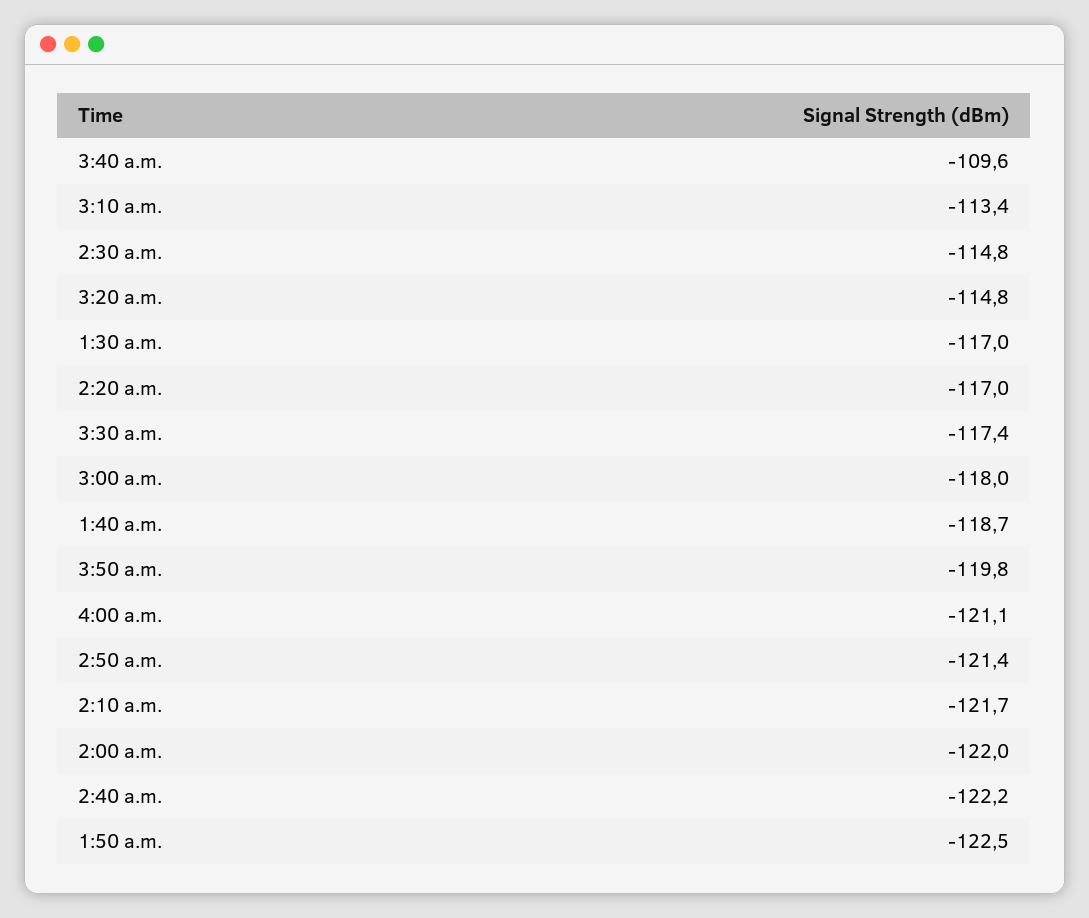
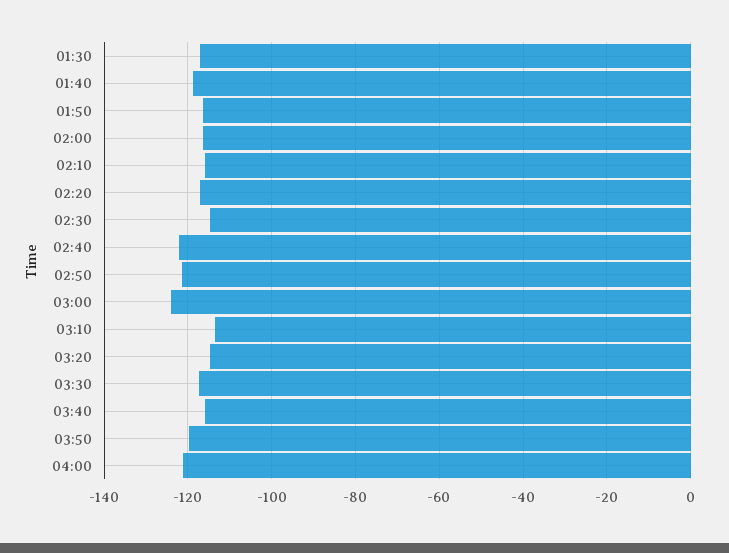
  {
-   "3:40 a.m.": -109.6,
+   "3:40 a.m.": -116,
    "3:10 a.m.": -113.4,
    "2:30 a.m.": -114.8,
    "3:20 a.m.": -114.8,
    "1:30 a.m.": -117,
    "2:20 a.m.": -117,
    "3:30 a.m.": -117.4,
-   "3:00 a.m.": -118,
+   "3:00 a.m.": -124,
    "1:40 a.m.": -118.7,
    "3:50 a.m.": -119.8,
    "4:00 a.m.": -121.1,
    "2:50 a.m.": -121.4,
-   "2:10 a.m.": -121.7,
+   "2:10 a.m.": -116,
-   "2:00 a.m.": -122,
+   "2:00 a.m.": -116,
    "2:40 a.m.": -122.2,
-   "1:50 a.m.": -122.5
+   "1:50 a.m.": -116
  }

